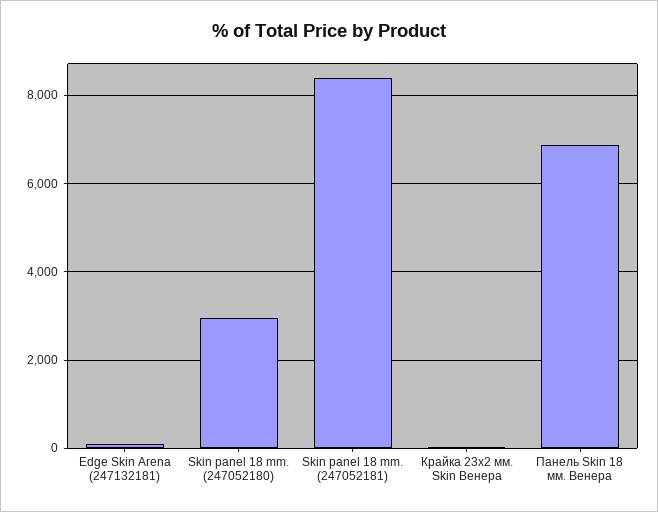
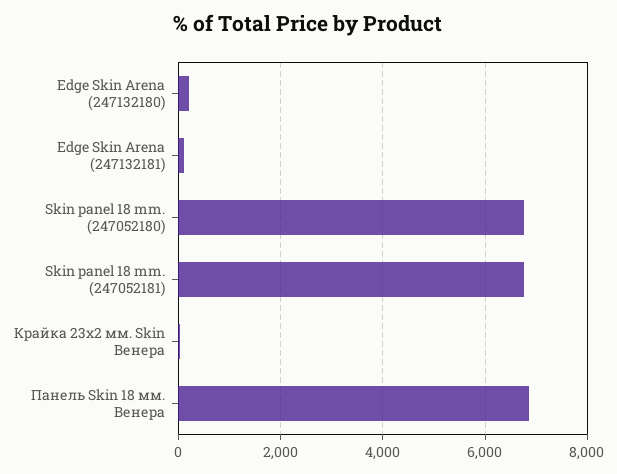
  {
    "Edge Skin Arena (247132181)": 200,
-   "Skin panel 18 mm. (247052180)": 3000,
+   "Skin panel 18 mm. (247052180)": 6800,
-   "Skin panel 18 mm. (247052181)": 8400,
+   "Skin panel 18 mm. (247052181)": 6800,
    "Крайка 23x2 мм. Skin Венера": 0,
-   "Панель Skin 18 мм. Венера": 6800
+   "Панель Skin 18 мм. Венера": 6800,
+   "Edge Skin Arena (247132180)": 200
  }

